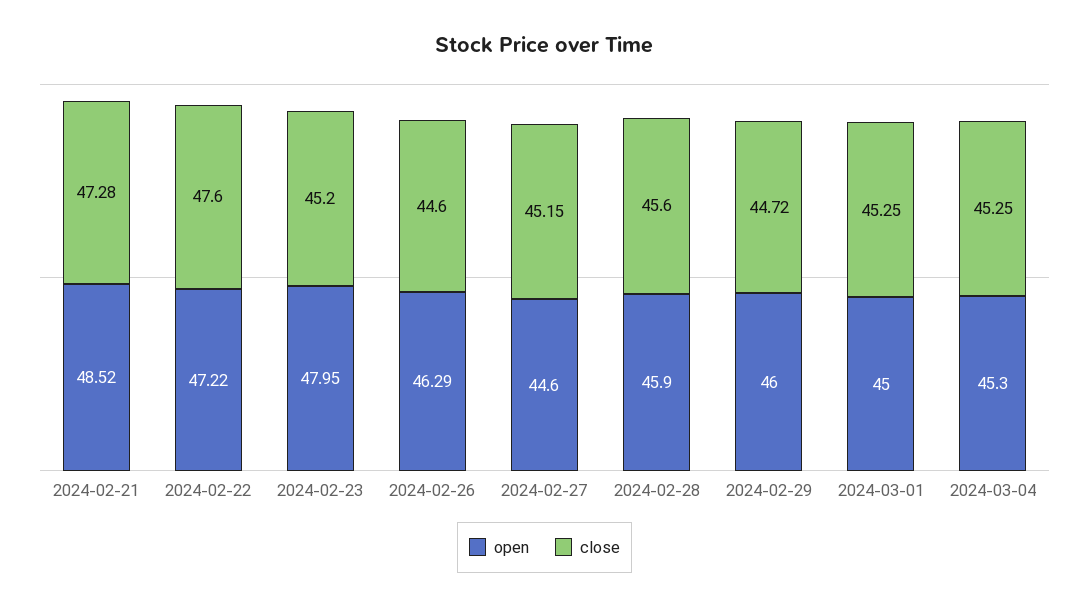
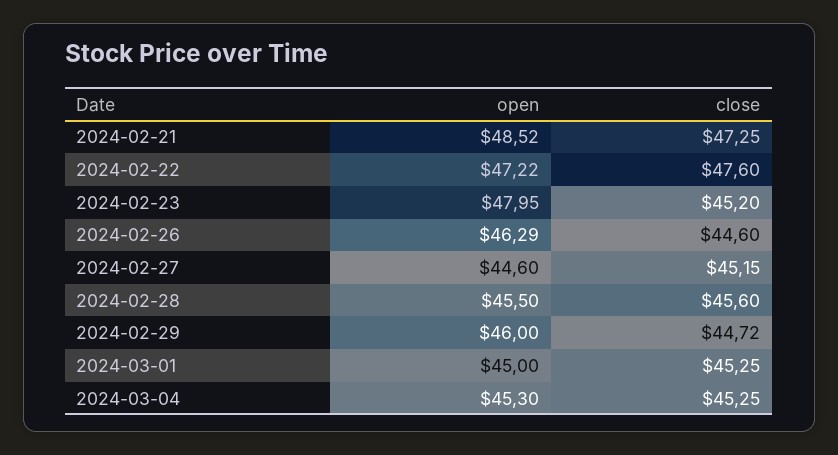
  {
    "open": {
      "2024-02-21": 48.52,
      "2024-02-22": 47.22,
      "2024-02-23": 47.95,
      "2024-02-26": 46.29,
      "2024-02-27": 44.6,
-     "2024-02-28": 45.9,
+     "2024-02-28": 45.5,
      "2024-02-29": 46,
      "2024-03-01": 45,
      "2024-03-04": 45.3
    },
    "close": {
-     "2024-02-21": 47.28,
+     "2024-02-21": 47.25,
      "2024-02-22": 47.6,
      "2024-02-23": 45.2,
      "2024-02-26": 44.6,
      "2024-02-27": 45.15,
      "2024-02-28": 45.6,
      "2024-02-29": 44.72,
      "2024-03-01": 45.25,
      "2024-03-04": 45.25
    }
  }

